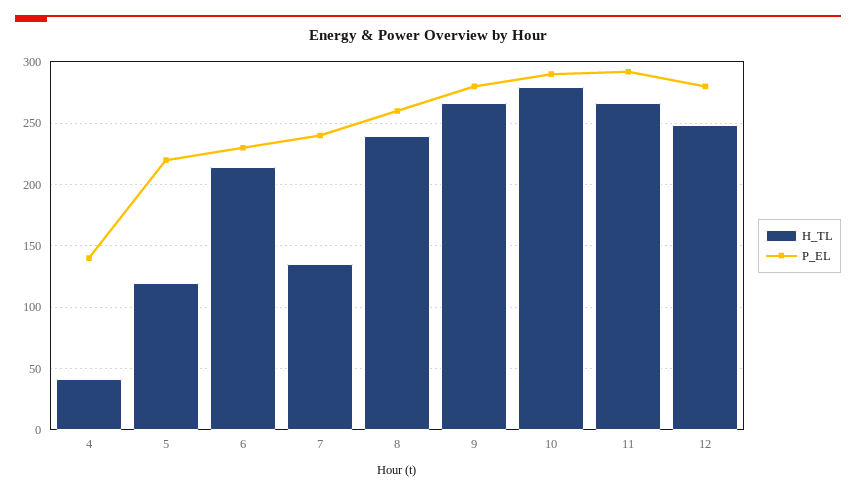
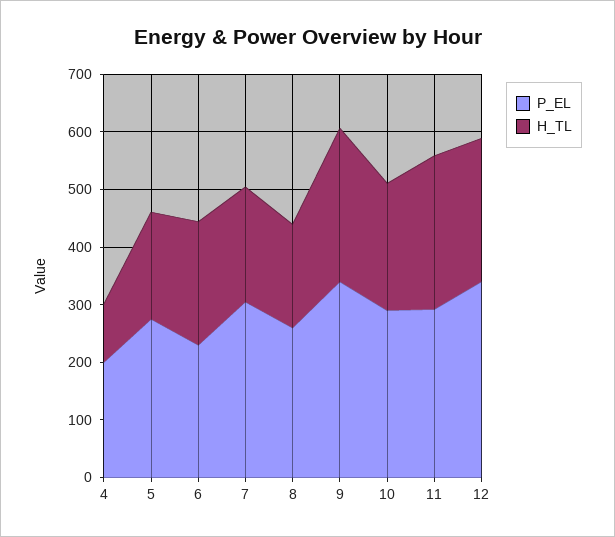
  {
    "H_TL": {
-     "4": 40,
+     "4": 100,
-     "5": 120,
+     "5": 180,
      "6": 215,
-     "7": 135,
+     "7": 200,
-     "8": 240,
+     "8": 180,
      "9": 265,
-     "10": 280,
+     "10": 220,
      "11": 265,
      "12": 250
    },
    "P_EL": {
-     "4": 140,
+     "4": 200,
-     "5": 220,
+     "5": 280,
      "6": 230,
-     "7": 240,
+     "7": 300,
      "8": 260,
-     "9": 280,
+     "9": 340,
      "10": 290,
      "11": 290,
-     "12": 280
+     "12": 340
    }
  }

